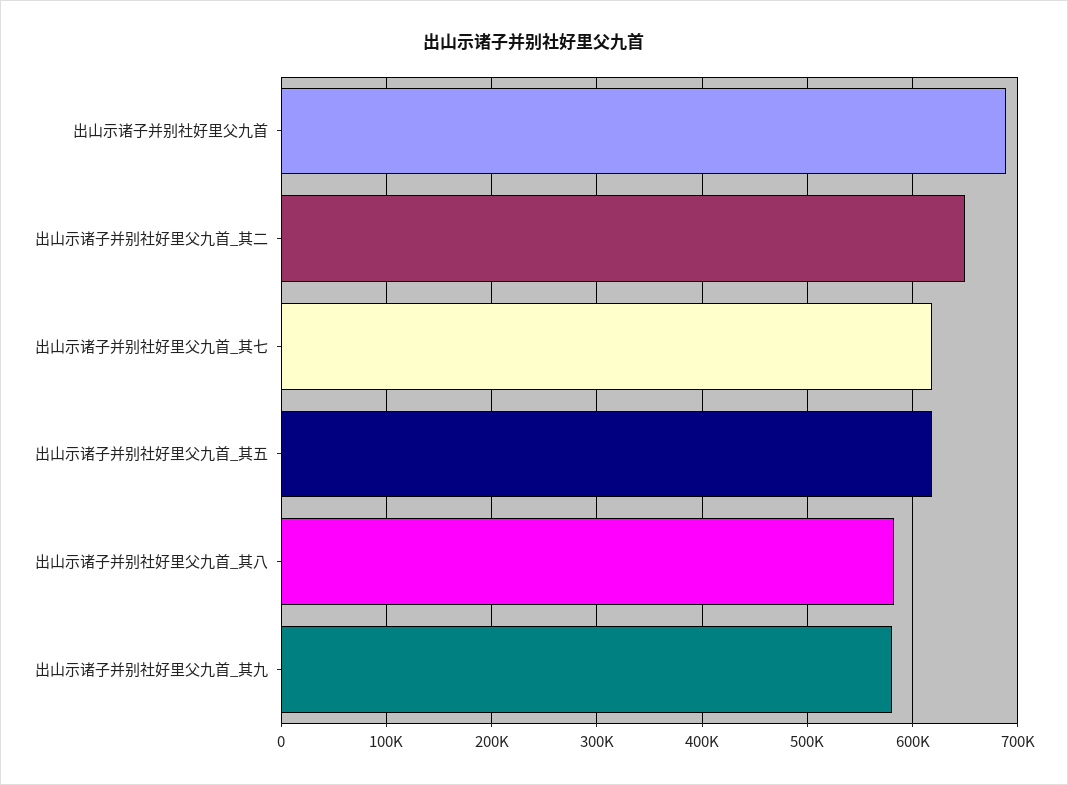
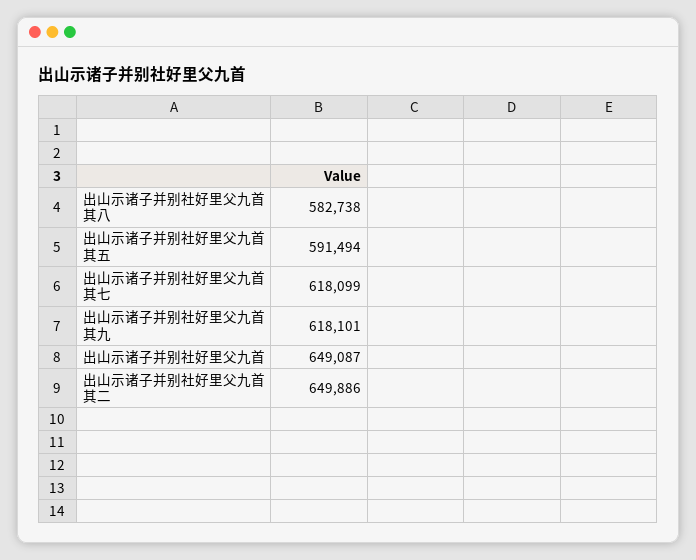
  {
-   "出山示诸子并别社好里父九首": 690000,
+   "出山示诸子并别社好里父九首": 649087,
    "出山示诸子并别社好里父九首_其二": 649886,
    "出山示诸子并别社好里父九首_其七": 618099,
-   "出山示诸子并别社好里父九首_其五": 620000,
+   "出山示诸子并别社好里父九首_其五": 591494,
    "出山示诸子并别社好里父九首_其八": 582738,
-   "出山示诸子并别社好里父九首_其九": 580000
+   "出山示诸子并别社好里父九首_其九": 618101
  }

